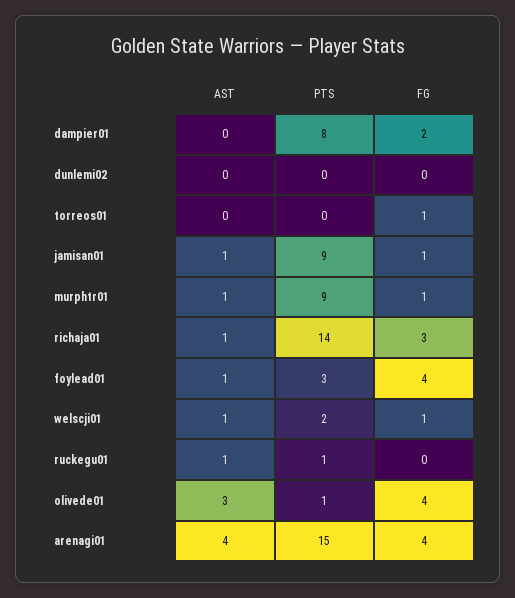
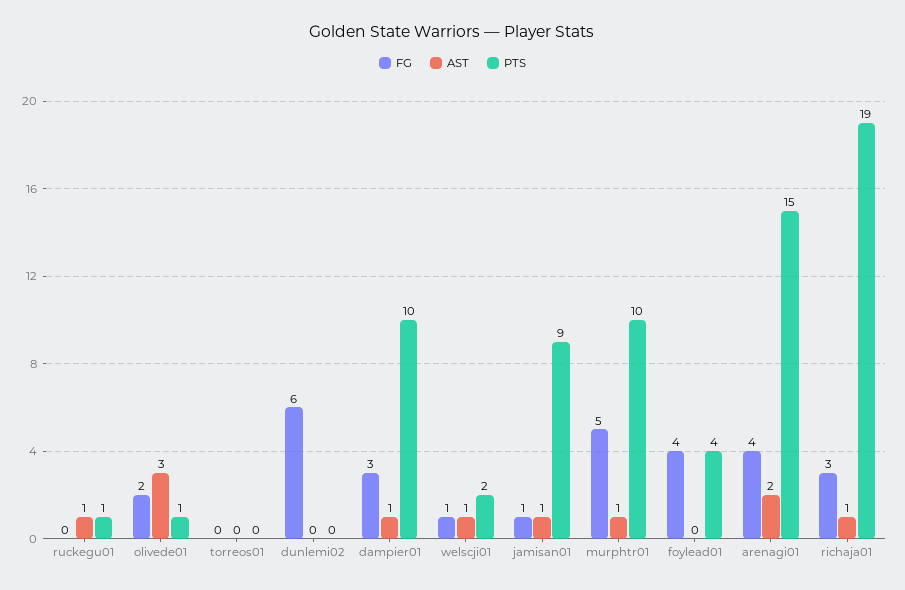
  {
    "AST": {
-     "dampier01": 0,
+     "dampier01": 1,
      "dunlemi02": 0,
      "torreos01": 0,
      "jamisan01": 1,
      "murphtr01": 1,
      "richaja01": 1,
-     "foylead01": 1,
+     "foylead01": 0,
      "welscji01": 1,
      "ruckegu01": 1,
      "olivede01": 3,
-     "arenagi01": 4
+     "arenagi01": 2
    },
    "PTS": {
-     "dampier01": 8,
+     "dampier01": 10,
      "dunlemi02": 0,
      "torreos01": 0,
      "jamisan01": 9,
-     "murphtr01": 9,
+     "murphtr01": 10,
-     "richaja01": 14,
+     "richaja01": 19,
-     "foylead01": 3,
+     "foylead01": 4,
      "welscji01": 2,
      "ruckegu01": 1,
      "olivede01": 1,
      "arenagi01": 15
    },
    "FG": {
-     "dampier01": 2,
+     "dampier01": 3,
-     "dunlemi02": 0,
+     "dunlemi02": 6,
-     "torreos01": 1,
+     "torreos01": 0,
      "jamisan01": 1,
-     "murphtr01": 1,
+     "murphtr01": 5,
      "richaja01": 3,
      "foylead01": 4,
      "welscji01": 1,
      "ruckegu01": 0,
-     "olivede01": 4,
+     "olivede01": 2,
      "arenagi01": 4
    }
  }

